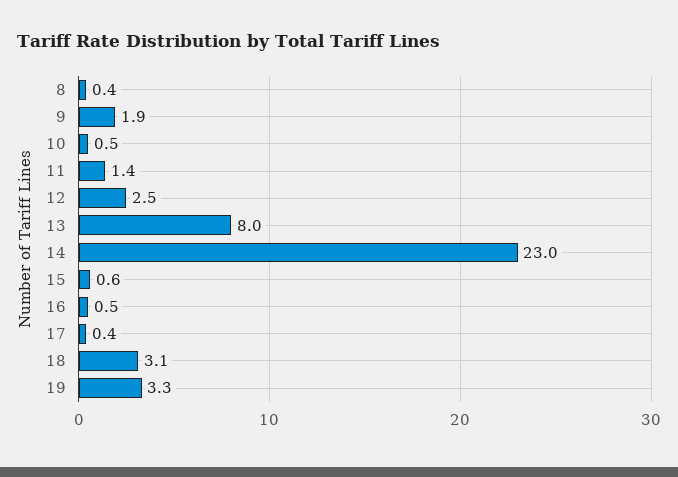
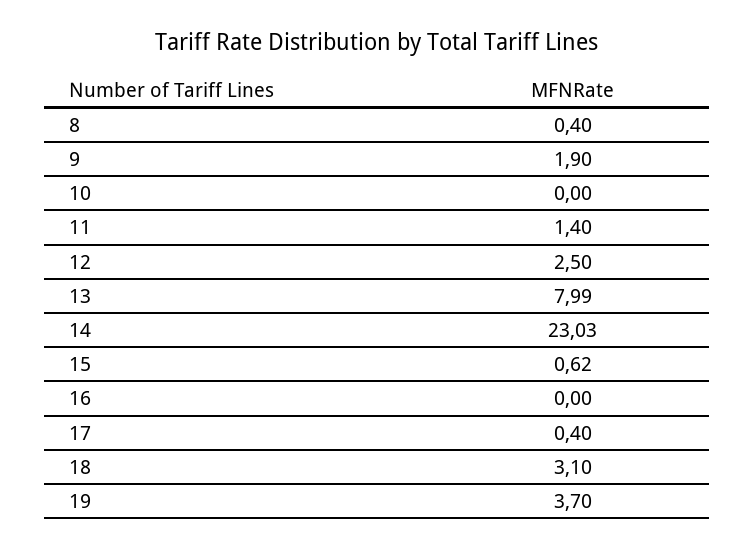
  {
    "8": 0.4,
    "9": 1.9,
-   "10": 0.5,
+   "10": 0,
    "11": 1.4,
    "12": 2.5,
    "13": 7.99,
    "14": 23.03,
    "15": 0.62,
-   "16": 0.5,
+   "16": 0,
    "17": 0.4,
    "18": 3.1,
-   "19": 3.3
+   "19": 3.7
  }

